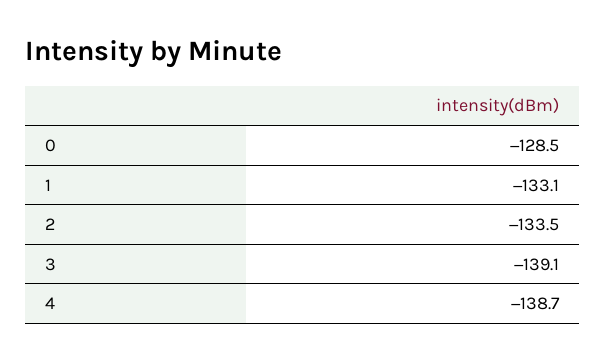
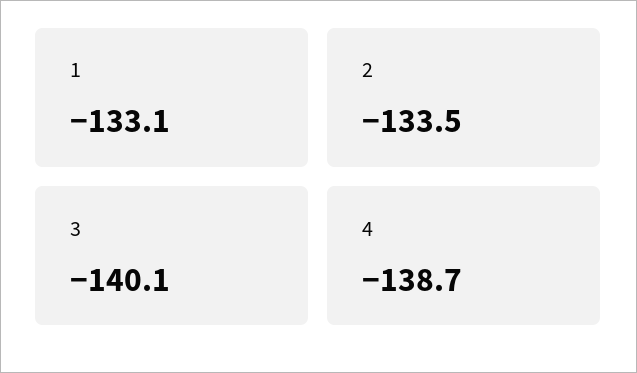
  {
-   "0": -128.5,
    "1": -133.1,
    "2": -133.5,
-   "3": -139.1,
+   "3": -140.1,
    "4": -138.7
  }

